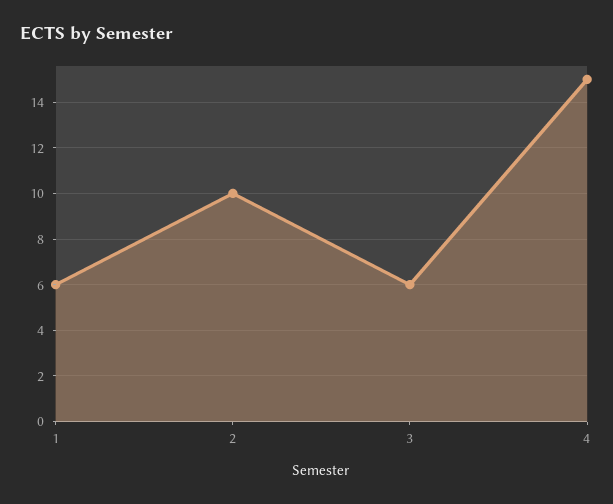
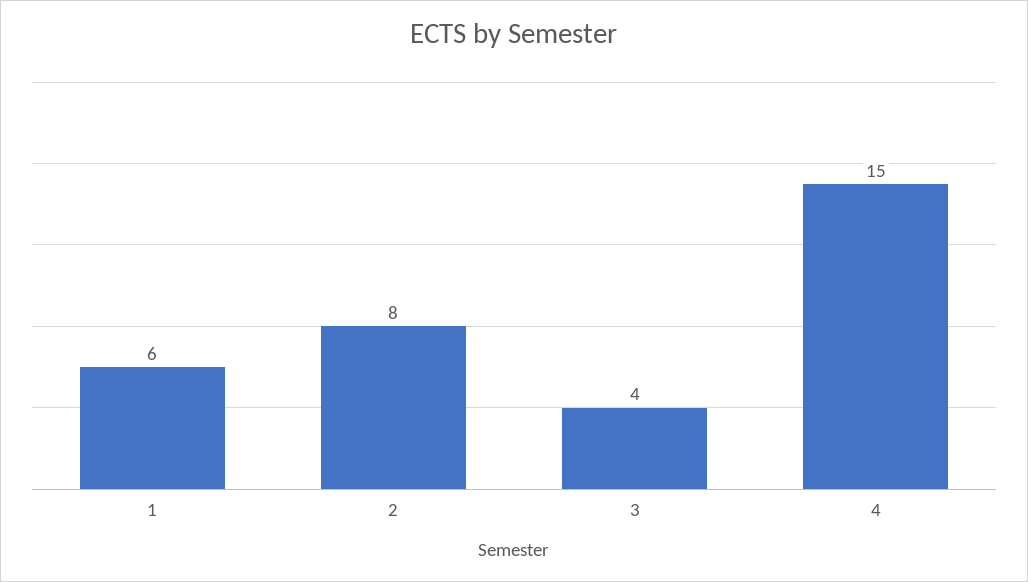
  {
    "1": 6,
-   "2": 10,
+   "2": 8,
-   "3": 6,
+   "3": 4,
    "4": 15
  }

